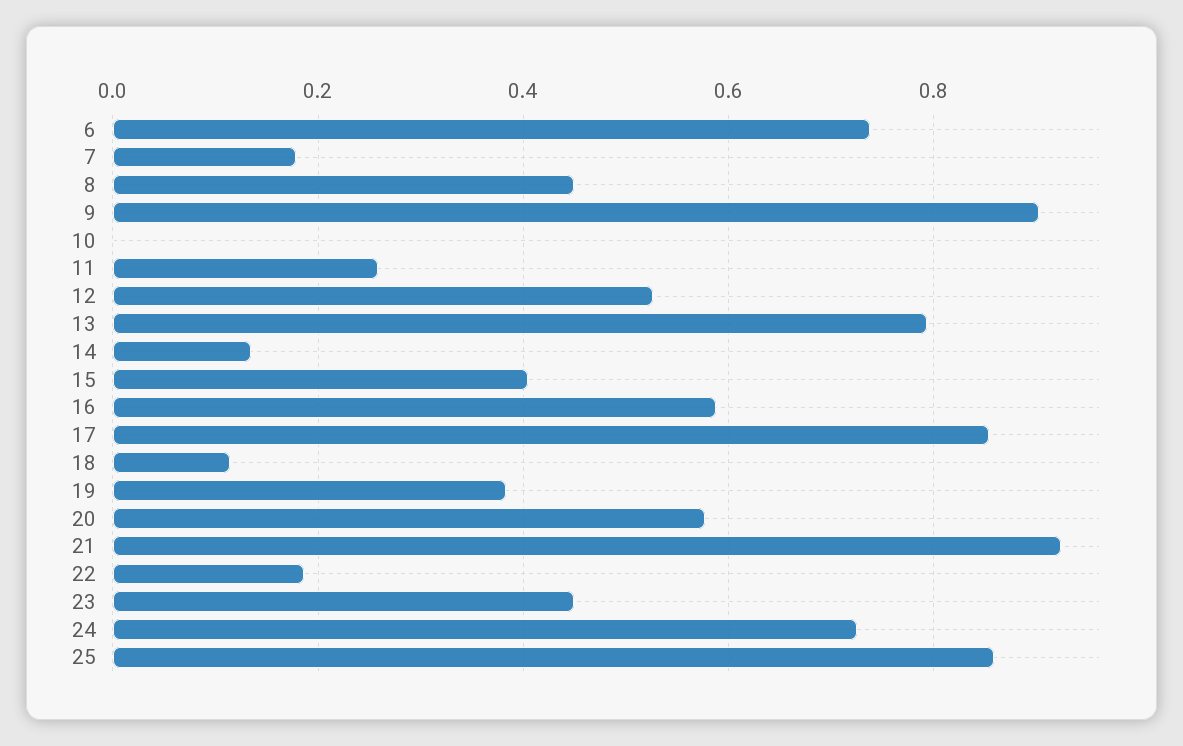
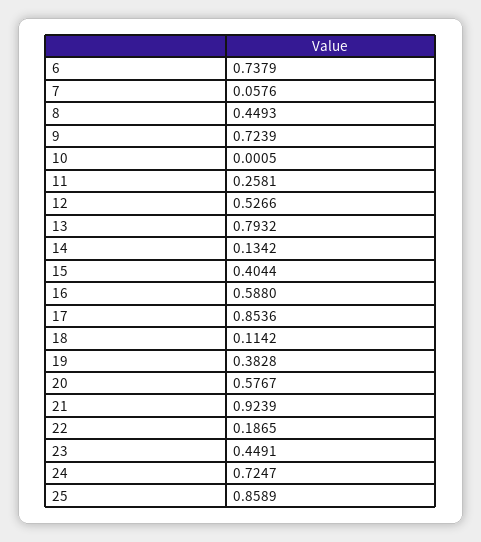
  {
    "6": 0.7379,
-   "7": 0.18,
+   "7": 0.0576,
    "8": 0.4493,
-   "9": 0.9,
+   "9": 0.7239,
    "10": 0.0005,
    "11": 0.2581,
    "12": 0.5266,
    "13": 0.7932,
    "14": 0.1342,
    "15": 0.4044,
    "16": 0.588,
    "17": 0.8536,
    "18": 0.1142,
    "19": 0.3828,
    "20": 0.5767,
    "21": 0.9239,
    "22": 0.1865,
    "23": 0.4491,
    "24": 0.7247,
    "25": 0.8589
  }

